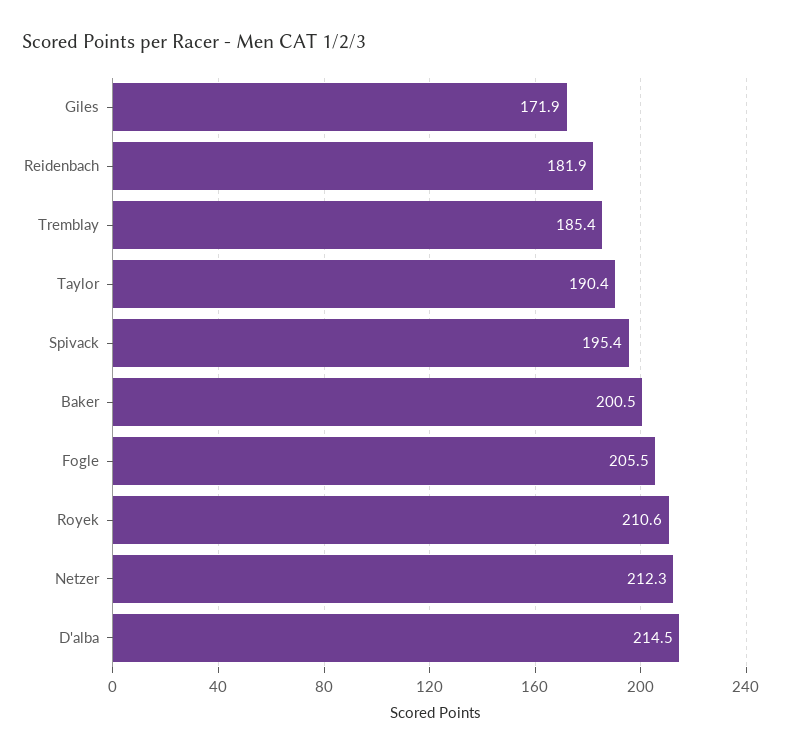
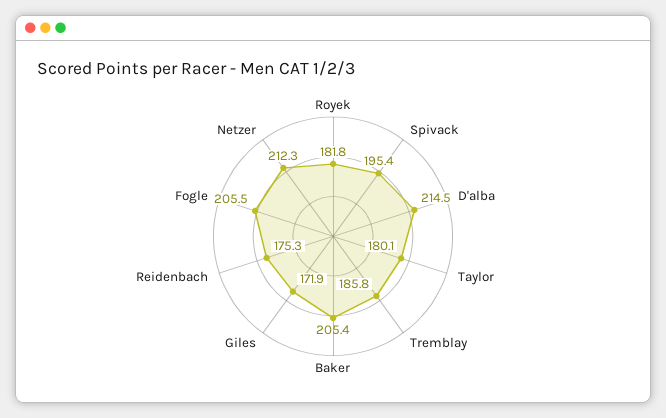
  {
    "Giles": 171.9,
-   "Reidenbach": 181.9,
+   "Reidenbach": 175.3,
-   "Tremblay": 185.4,
+   "Tremblay": 185.8,
-   "Taylor": 190.4,
+   "Taylor": 180.1,
    "Spivack": 195.4,
-   "Baker": 200.5,
+   "Baker": 205.4,
    "Fogle": 205.5,
-   "Royek": 210.6,
+   "Royek": 181.8,
    "Netzer": 212.3,
    "D'alba": 214.5
  }

